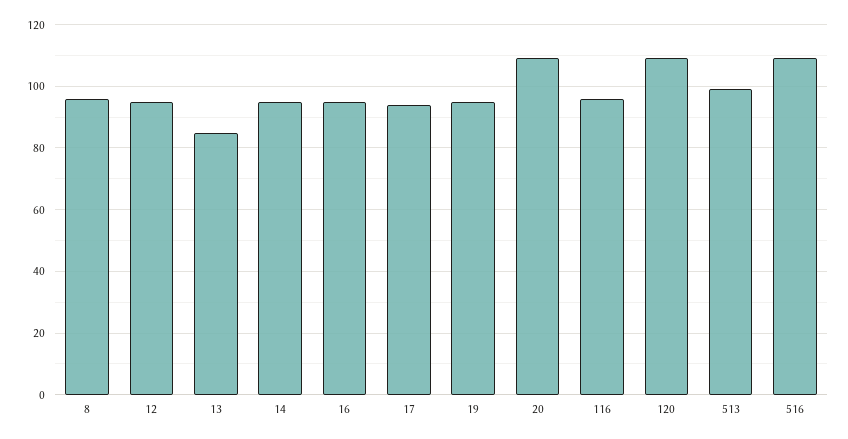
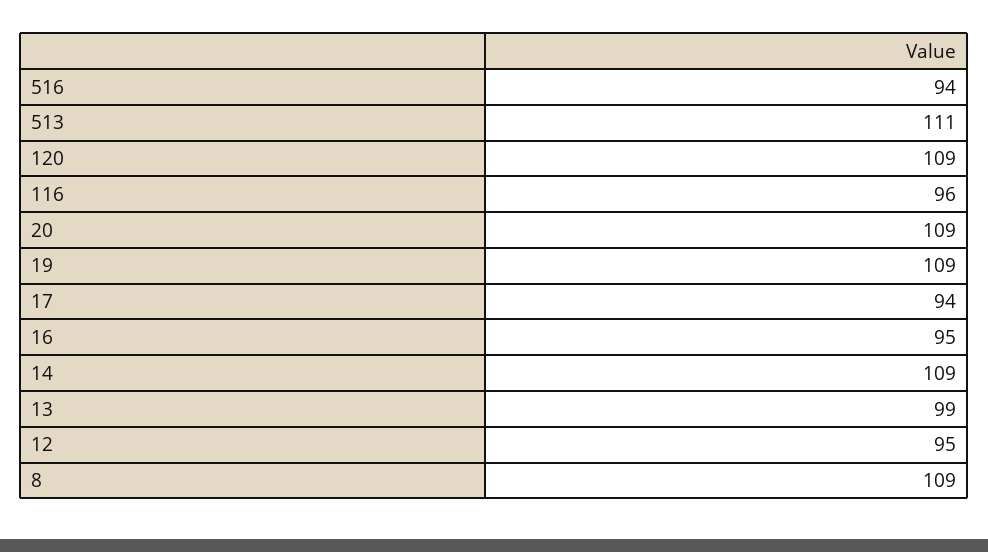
  {
-   "8": 95,
+   "8": 109,
    "12": 95,
-   "13": 85,
+   "13": 99,
-   "14": 95,
+   "14": 109,
    "16": 95,
    "17": 94,
-   "19": 95,
+   "19": 109,
    "20": 109,
    "116": 96,
    "120": 109,
-   "513": 100,
+   "513": 111,
-   "516": 110
+   "516": 94
  }

